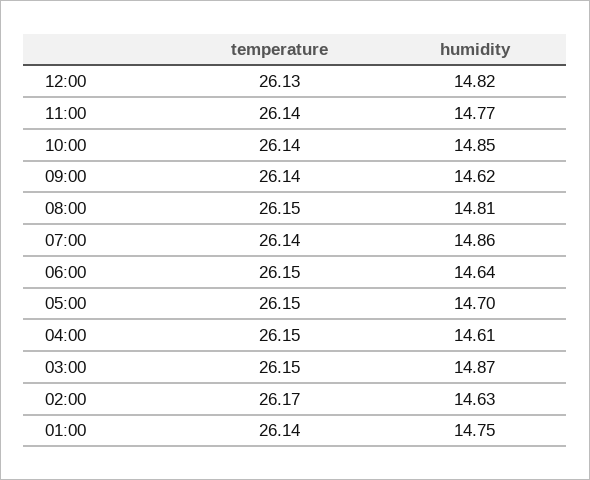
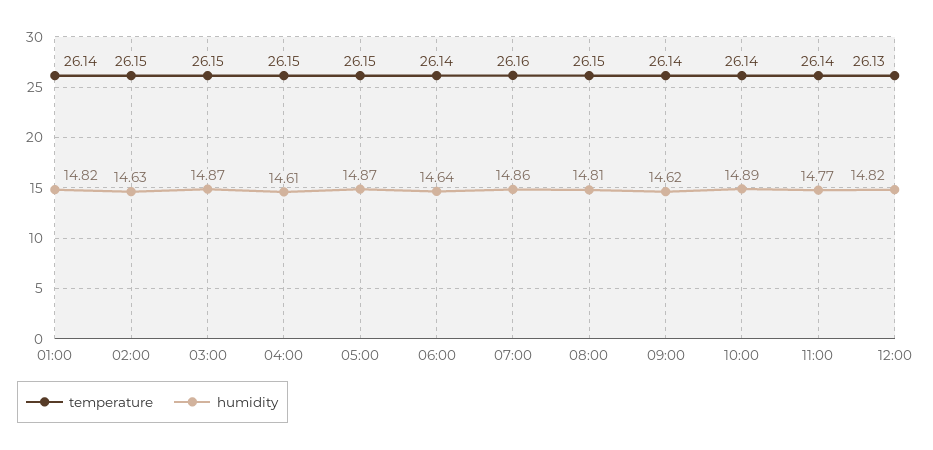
  {
    "temperature": {
      "12:00": 26.13,
      "11:00": 26.14,
      "10:00": 26.14,
      "09:00": 26.14,
      "08:00": 26.15,
-     "07:00": 26.14,
+     "07:00": 26.16,
-     "06:00": 26.15,
+     "06:00": 26.14,
      "05:00": 26.15,
      "04:00": 26.15,
      "03:00": 26.15,
-     "02:00": 26.17,
+     "02:00": 26.15,
      "01:00": 26.14
    },
    "humidity": {
      "12:00": 14.82,
      "11:00": 14.77,
-     "10:00": 14.85,
+     "10:00": 14.89,
      "09:00": 14.62,
      "08:00": 14.81,
      "07:00": 14.86,
      "06:00": 14.64,
-     "05:00": 14.7,
+     "05:00": 14.87,
      "04:00": 14.61,
      "03:00": 14.87,
      "02:00": 14.63,
-     "01:00": 14.75
+     "01:00": 14.82
    }
  }

